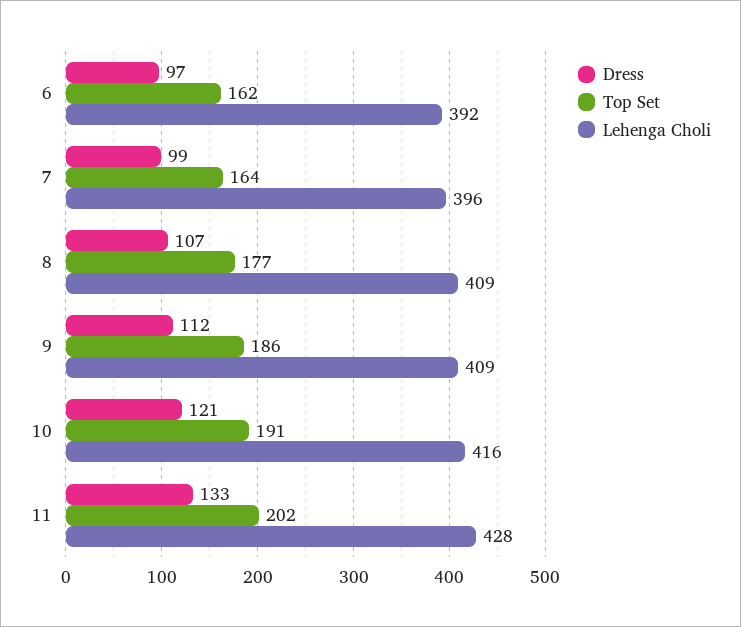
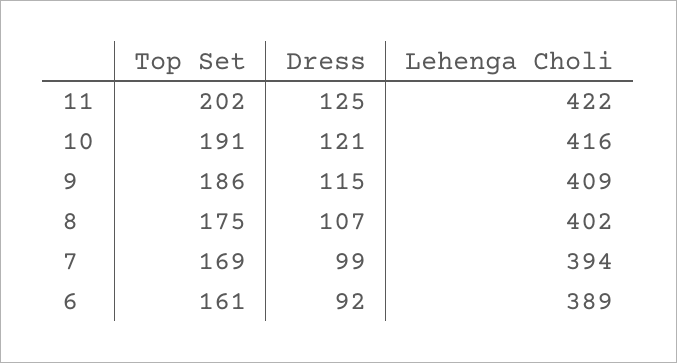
  {
    "Dress": {
-     "6": 97,
+     "6": 92,
      "7": 99,
      "8": 107,
-     "9": 112,
+     "9": 115,
      "10": 121,
-     "11": 133
+     "11": 125
    },
    "Top Set": {
-     "6": 162,
+     "6": 161,
-     "7": 164,
+     "7": 169,
-     "8": 177,
+     "8": 175,
      "9": 186,
      "10": 191,
      "11": 202
    },
    "Lehenga Choli": {
-     "6": 392,
+     "6": 389,
-     "7": 396,
+     "7": 394,
-     "8": 409,
+     "8": 402,
      "9": 409,
      "10": 416,
-     "11": 428
+     "11": 422
    }
  }

